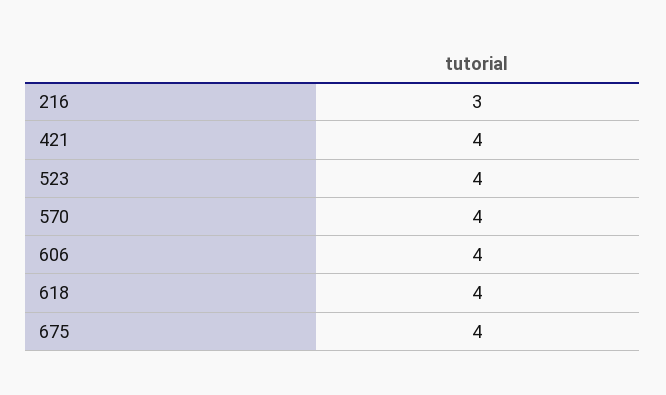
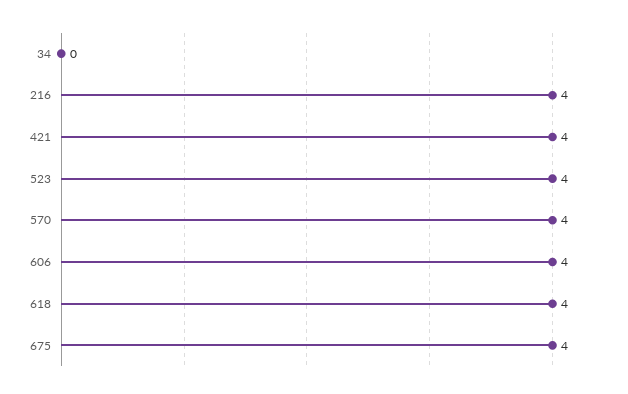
  {
-   "216": 3,
+   "216": 4,
    "421": 4,
    "523": 4,
    "570": 4,
    "606": 4,
    "618": 4,
-   "675": 4
+   "675": 4,
+   "34": 0
  }

